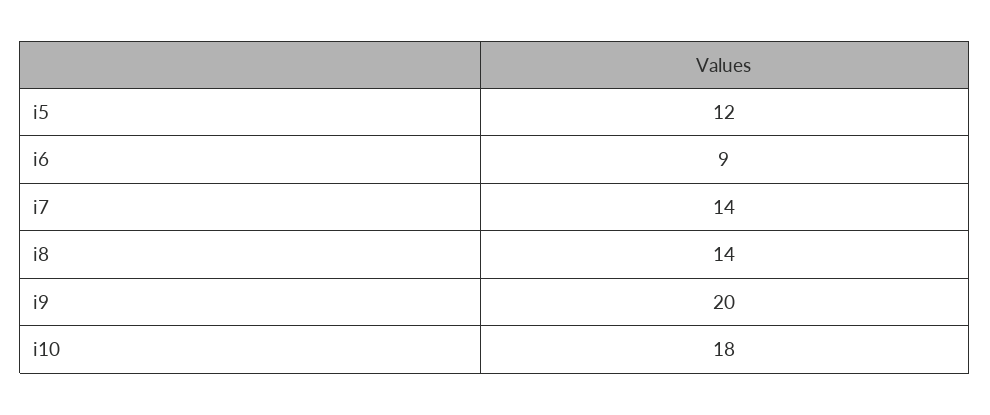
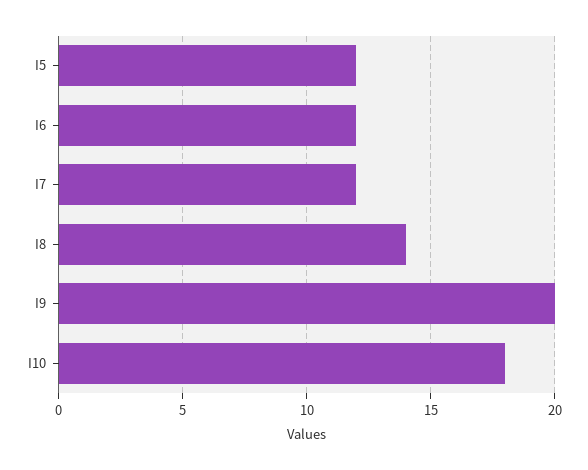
  {
    "i5": 12,
-   "i6": 9,
+   "i6": 12,
-   "i7": 14,
+   "i7": 12,
    "i8": 14,
    "i9": 20,
    "i10": 18
  }

